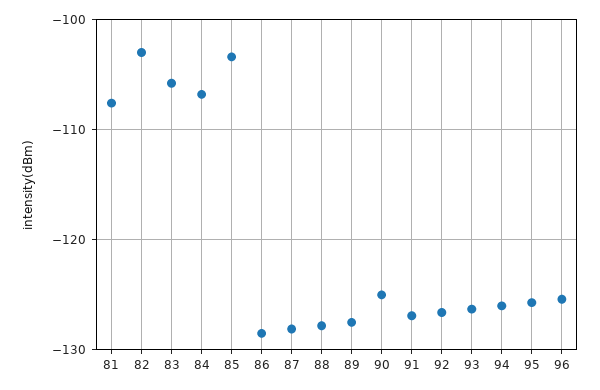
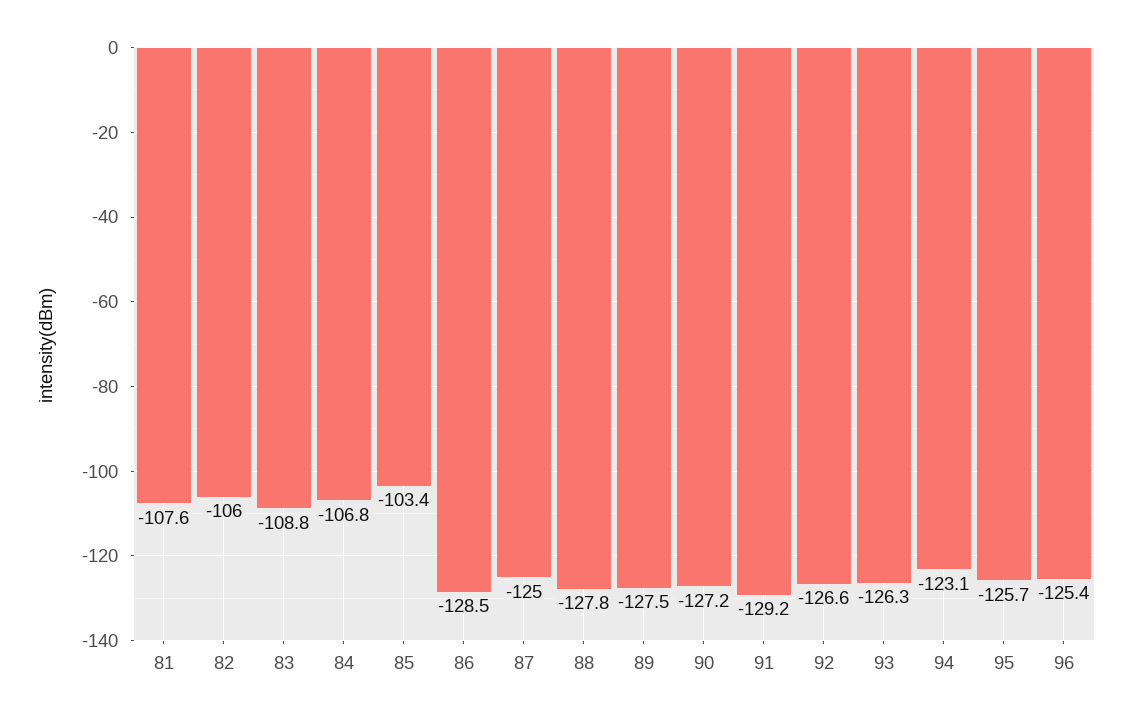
  {
    "81": -107.6,
-   "82": -103,
+   "82": -106,
-   "83": -106,
+   "83": -108.8,
    "84": -106.8,
    "85": -103.4,
    "86": -128.5,
-   "87": -128,
+   "87": -125,
    "88": -127.8,
    "89": -127.5,
-   "90": -125,
+   "90": -127.2,
-   "91": -127,
+   "91": -129.2,
    "92": -126.6,
    "93": -126.3,
-   "94": -126,
+   "94": -123.1,
    "95": -125.7,
    "96": -125.4
  }

